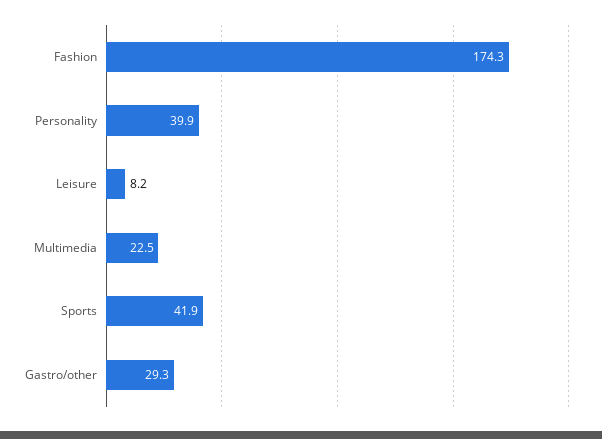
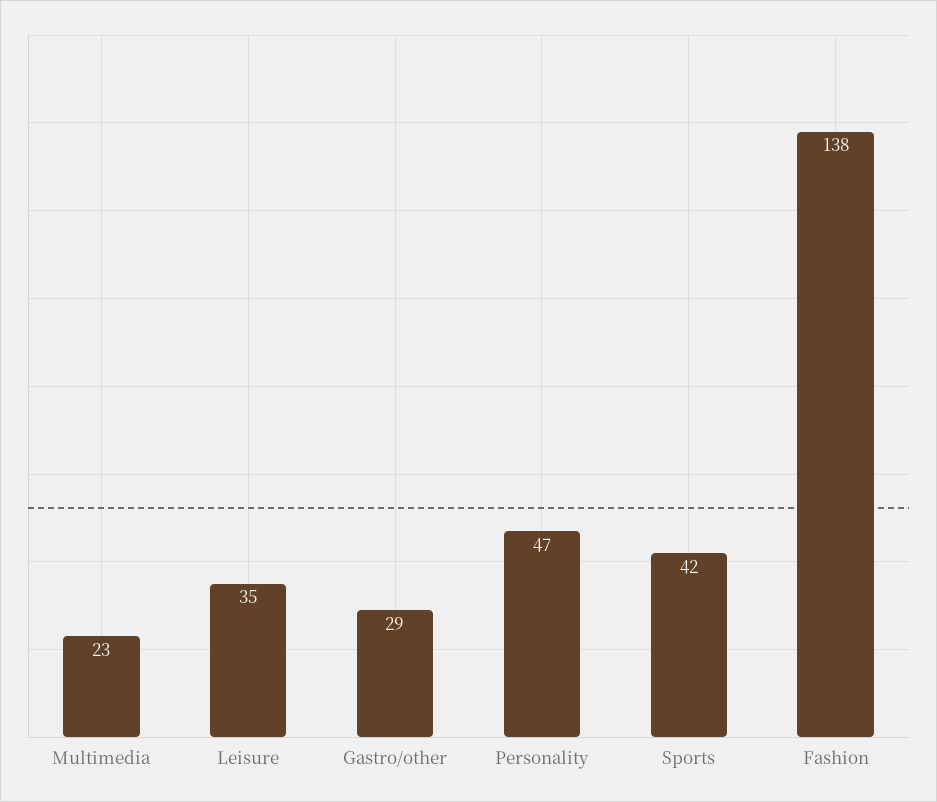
  {
-   "Fashion": 174.3,
+   "Fashion": 138,
-   "Personality": 39.9,
+   "Personality": 47,
-   "Leisure": 8.2,
+   "Leisure": 35,
    "Multimedia": 22.5,
    "Sports": 41.9,
    "Gastro/other": 29.3
  }

